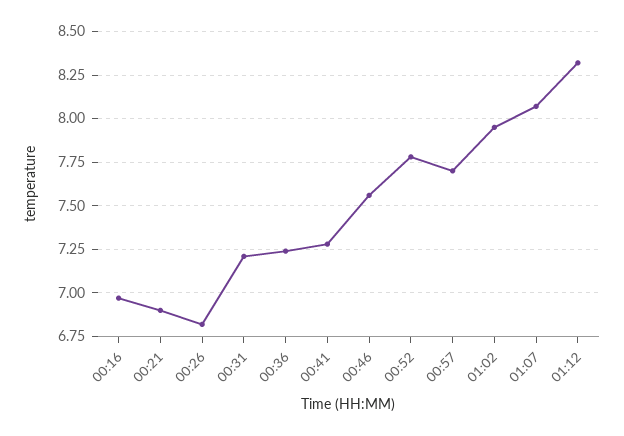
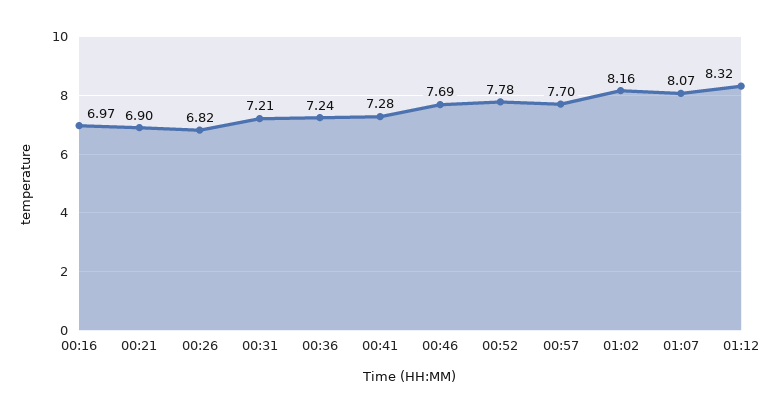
  {
    "00:16": 6.97,
    "00:21": 6.9,
    "00:26": 6.82,
    "00:31": 7.21,
    "00:36": 7.24,
    "00:41": 7.28,
-   "00:46": 7.55,
+   "00:46": 7.69,
    "00:52": 7.78,
    "00:57": 7.7,
-   "01:02": 7.95,
+   "01:02": 8.16,
    "01:07": 8.07,
    "01:12": 8.32
  }

